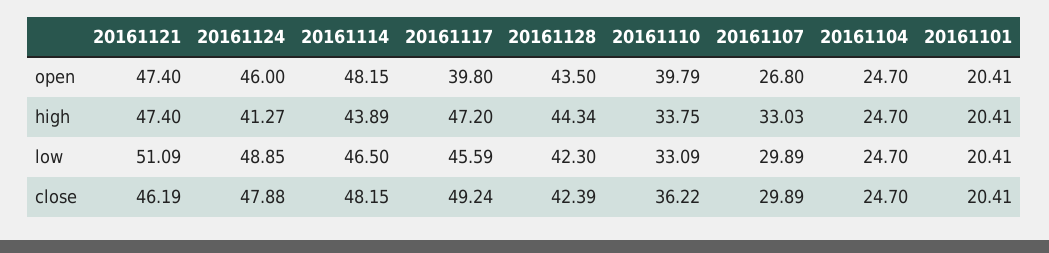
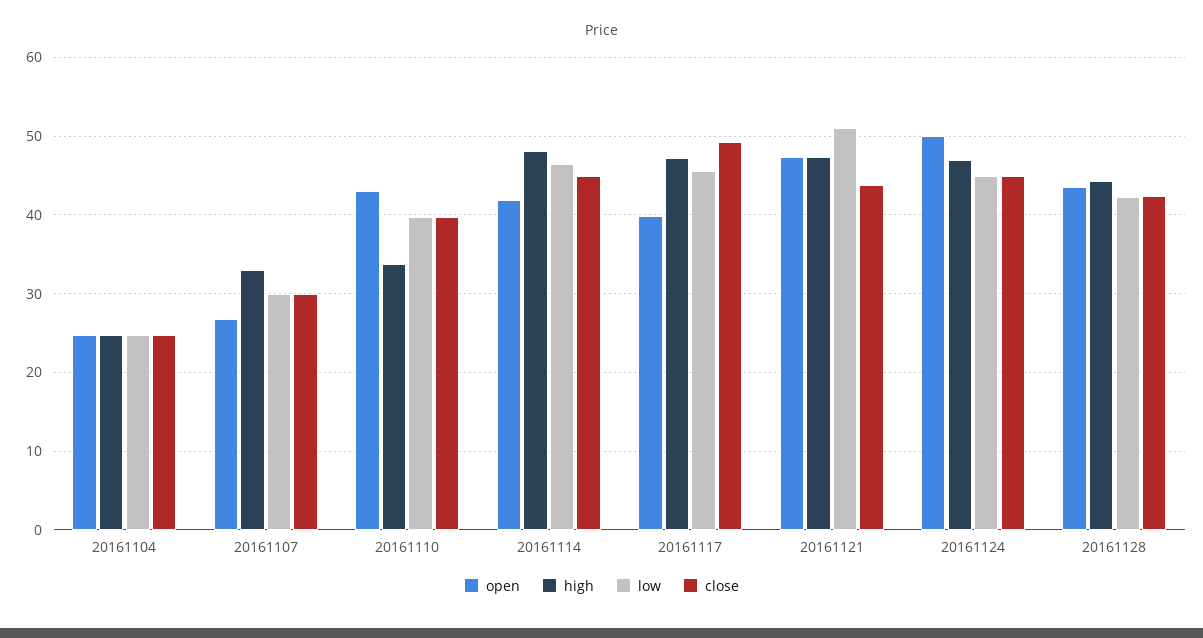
  {
    "open": {
      "20161121": 47.4,
-     "20161124": 46,
+     "20161124": 50,
-     "20161114": 48.15,
+     "20161114": 42,
      "20161117": 39.8,
      "20161128": 43.5,
-     "20161110": 39.79,
+     "20161110": 43,
      "20161107": 26.8,
-     "20161104": 24.7,
+     "20161104": 24.7
-     "20161101": 20.41
    },
    "high": {
      "20161121": 47.4,
-     "20161124": 41.27,
+     "20161124": 47,
-     "20161114": 43.89,
+     "20161114": 48,
      "20161117": 47.2,
      "20161128": 44.34,
      "20161110": 33.75,
      "20161107": 33.03,
-     "20161104": 24.7,
+     "20161104": 24.7
-     "20161101": 20.41
    },
    "low": {
      "20161121": 51.09,
-     "20161124": 48.85,
+     "20161124": 45,
      "20161114": 46.5,
      "20161117": 45.59,
      "20161128": 42.3,
-     "20161110": 33.09,
+     "20161110": 40,
      "20161107": 29.89,
-     "20161104": 24.7,
+     "20161104": 24.7
-     "20161101": 20.41
    },
    "close": {
-     "20161121": 46.19,
+     "20161121": 44,
-     "20161124": 47.88,
+     "20161124": 45,
-     "20161114": 48.15,
+     "20161114": 45,
      "20161117": 49.24,
      "20161128": 42.39,
-     "20161110": 36.22,
+     "20161110": 40,
      "20161107": 29.89,
-     "20161104": 24.7,
+     "20161104": 24.7
-     "20161101": 20.41
    }
  }

